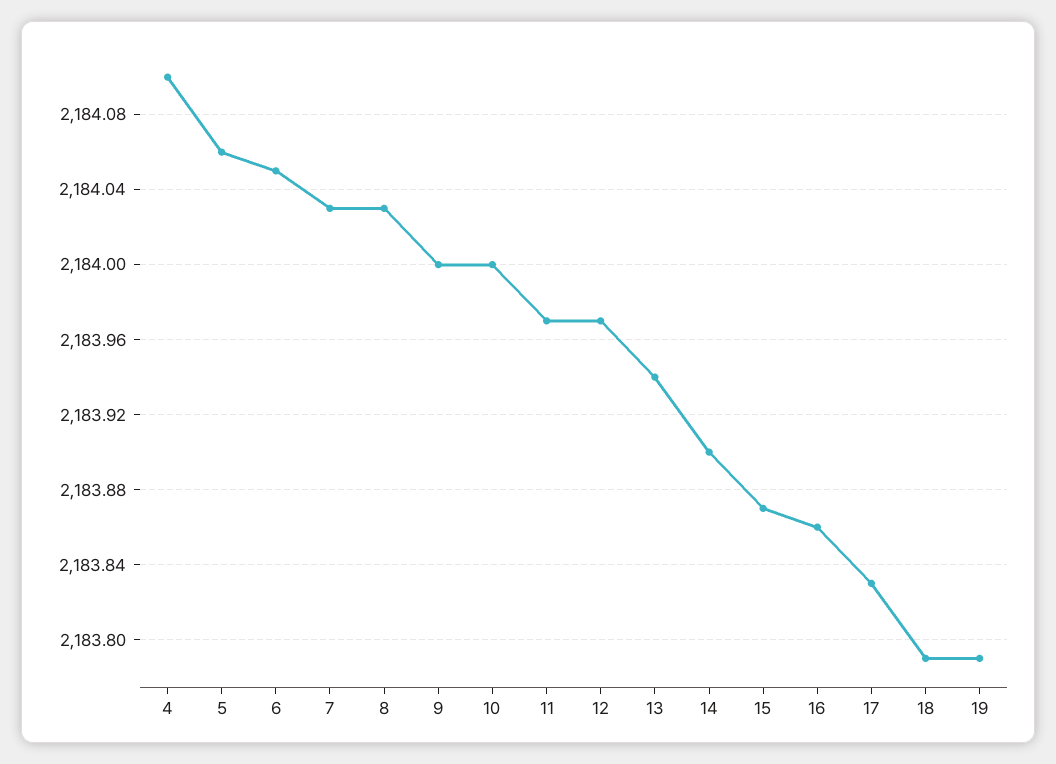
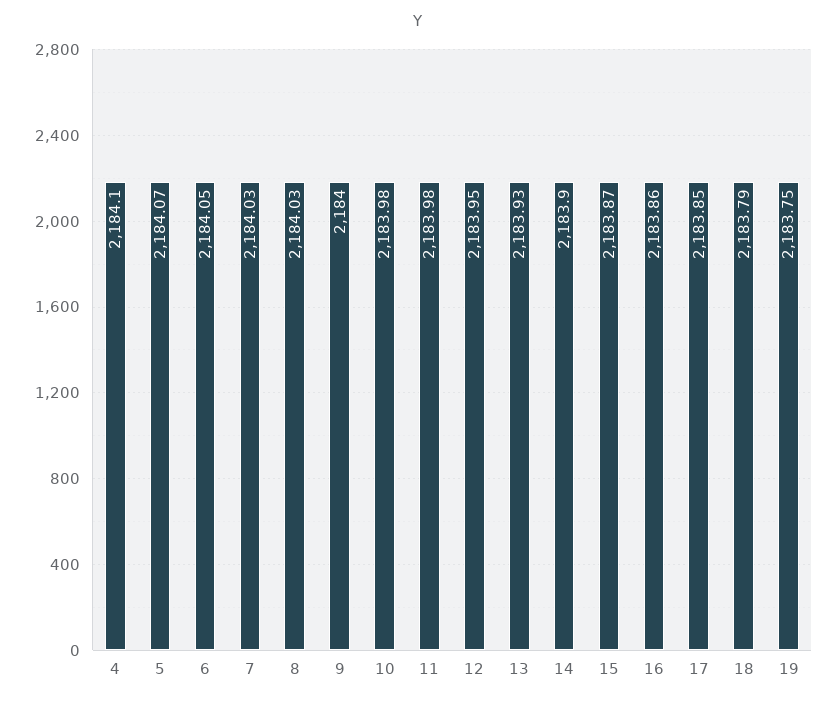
  {
    "4": 2184.1,
-   "5": 2184.06,
+   "5": 2184.07,
    "6": 2184.05,
    "7": 2184.03,
    "8": 2184.03,
    "9": 2184,
-   "10": 2184,
+   "10": 2183.98,
-   "11": 2183.97,
+   "11": 2183.98,
-   "12": 2183.97,
+   "12": 2183.95,
-   "13": 2183.94,
+   "13": 2183.93,
    "14": 2183.9,
    "15": 2183.87,
    "16": 2183.86,
-   "17": 2183.83,
+   "17": 2183.85,
    "18": 2183.79,
-   "19": 2183.79
+   "19": 2183.75
  }

